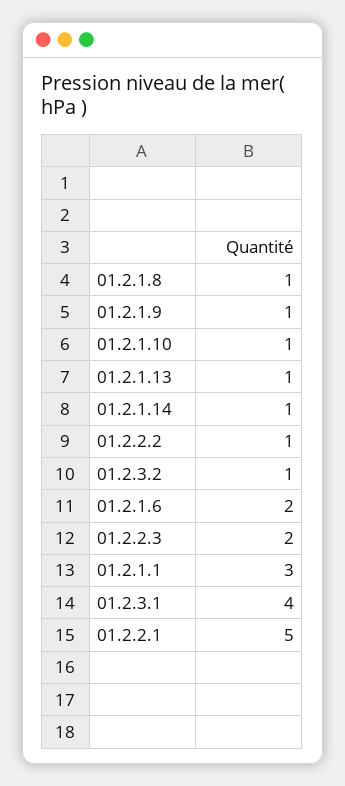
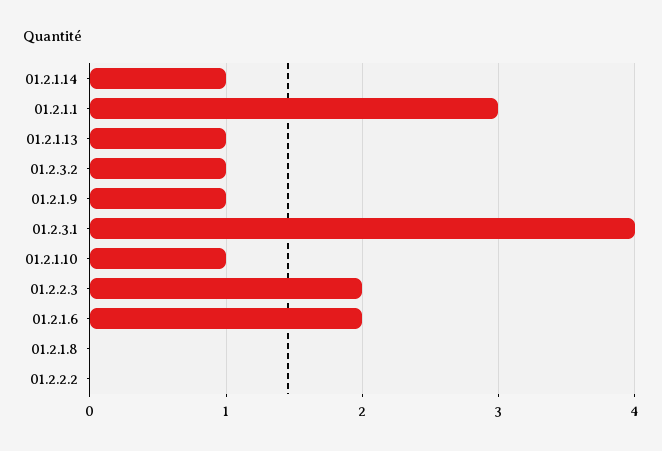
  {
-   "01.2.1.8": 1,
+   "01.2.1.8": 0,
    "01.2.1.9": 1,
    "01.2.1.10": 1,
    "01.2.1.13": 1,
    "01.2.1.14": 1,
-   "01.2.2.2": 1,
+   "01.2.2.2": 0,
    "01.2.3.2": 1,
    "01.2.1.6": 2,
    "01.2.2.3": 2,
    "01.2.1.1": 3,
-   "01.2.3.1": 4,
+   "01.2.3.1": 4
-   "01.2.2.1": 5
  }

